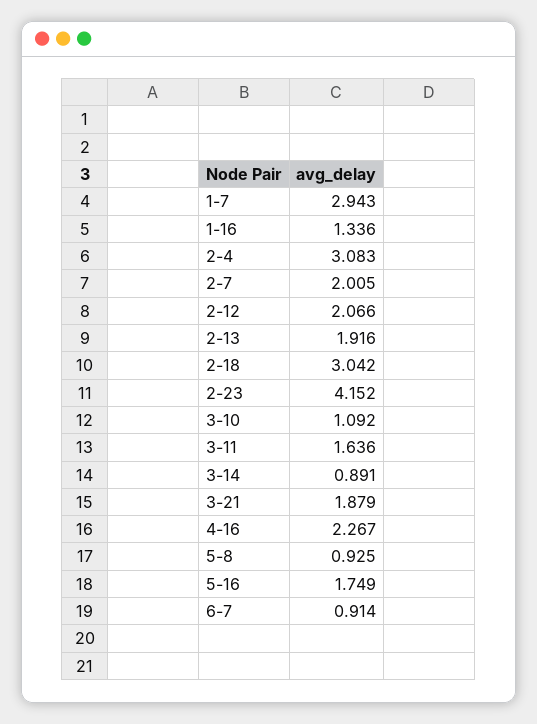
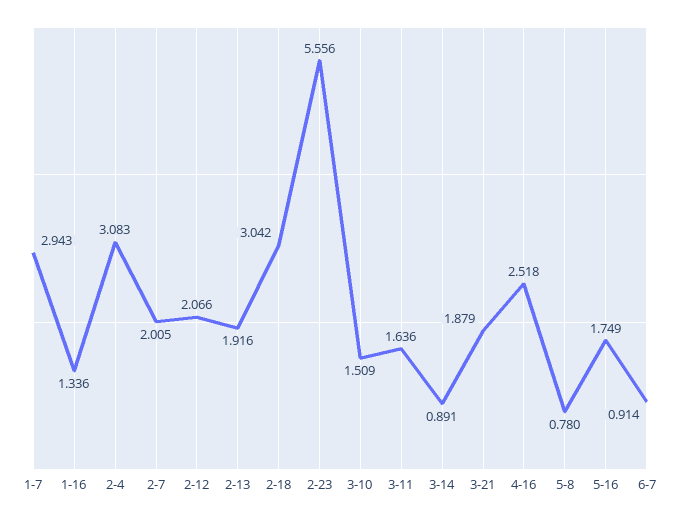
  {
    "1-7": 2.943,
    "1-16": 1.336,
    "2-4": 3.083,
    "2-7": 2.005,
    "2-12": 2.066,
    "2-13": 1.916,
    "2-18": 3.042,
-   "2-23": 4.152,
+   "2-23": 5.556,
-   "3-10": 1.092,
+   "3-10": 1.509,
    "3-11": 1.636,
    "3-14": 0.891,
    "3-21": 1.879,
-   "4-16": 2.267,
+   "4-16": 2.518,
-   "5-8": 0.925,
+   "5-8": 0.78,
    "5-16": 1.749,
    "6-7": 0.914
  }

